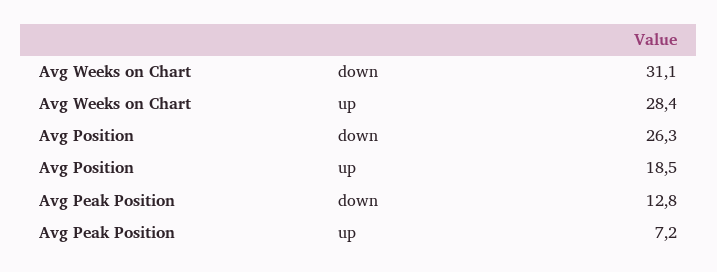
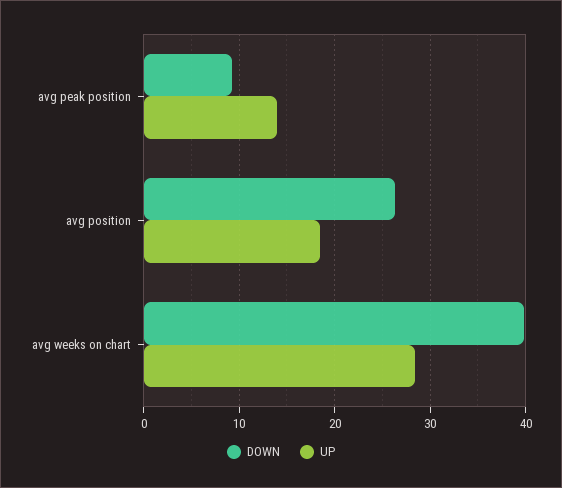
  {
    "down": {
-     "Avg Weeks on Chart": 31.1,
+     "Avg Weeks on Chart": 40,
      "Avg Position": 26.3,
-     "Avg Peak Position": 12.8
+     "Avg Peak Position": 9
    },
    "up": {
      "Avg Weeks on Chart": 28.4,
      "Avg Position": 18.5,
-     "Avg Peak Position": 7.2
+     "Avg Peak Position": 14
    }
  }

